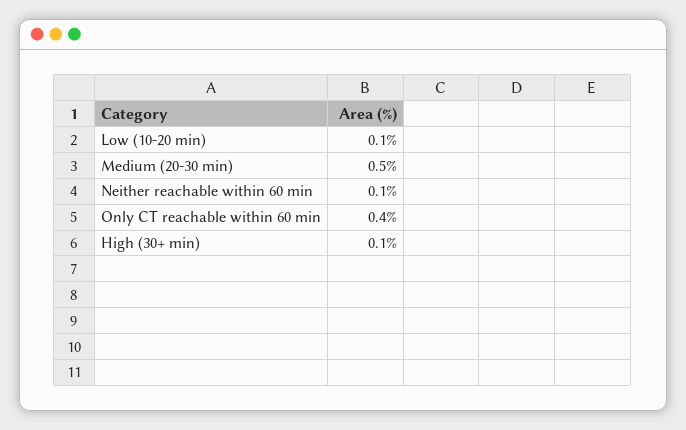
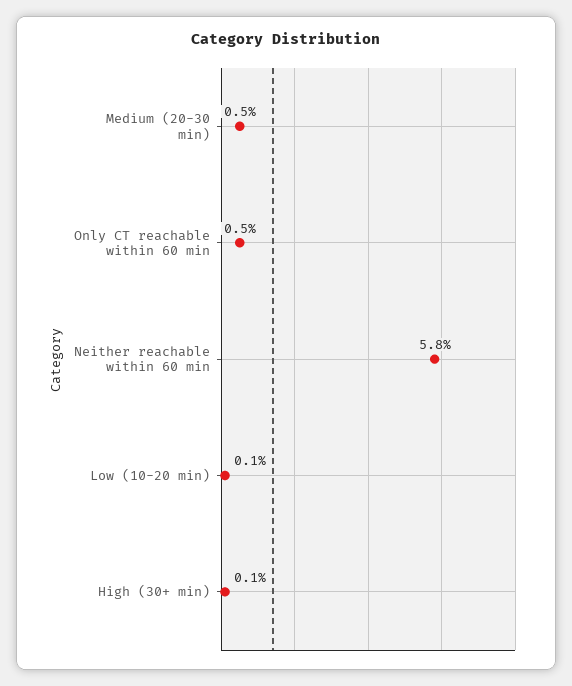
  {
    "Low (10-20 min)": 0.1,
    "Medium (20-30 min)": 0.5,
-   "Neither reachable within 60 min": 0.1,
+   "Neither reachable within 60 min": 5.8,
-   "Only CT reachable within 60 min": 0.4,
+   "Only CT reachable within 60 min": 0.5,
    "High (30+ min)": 0.1
  }

